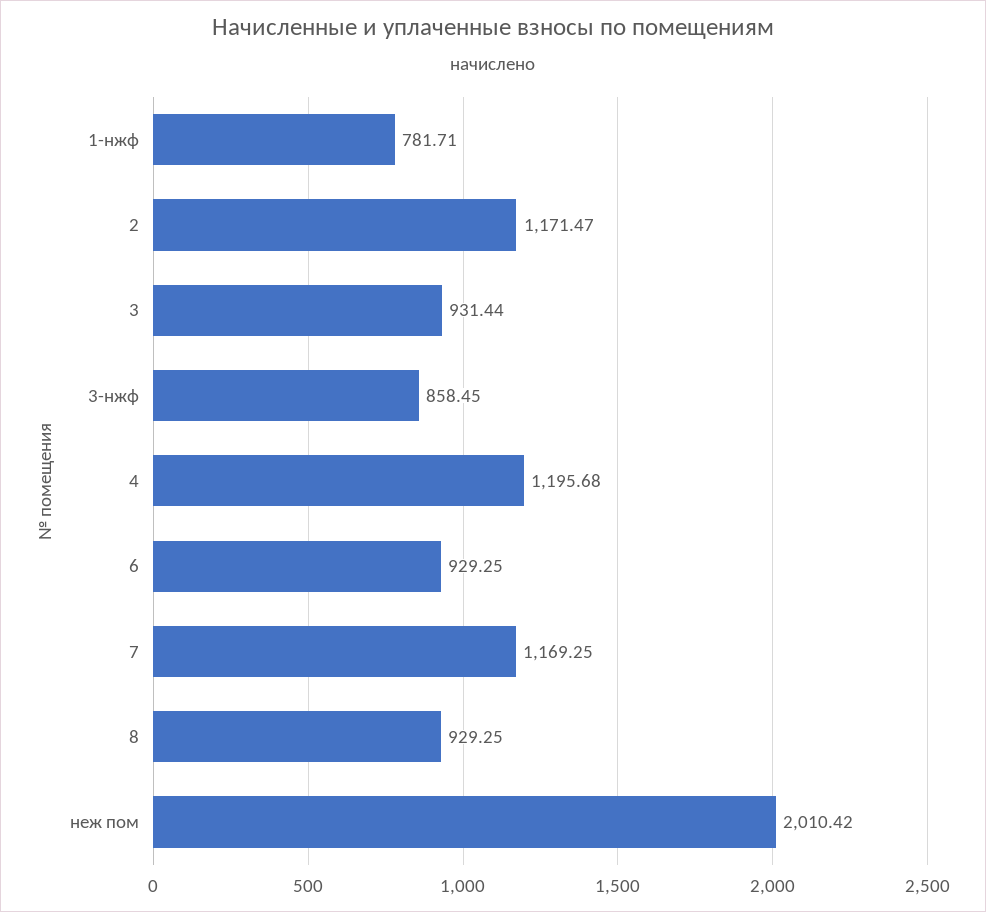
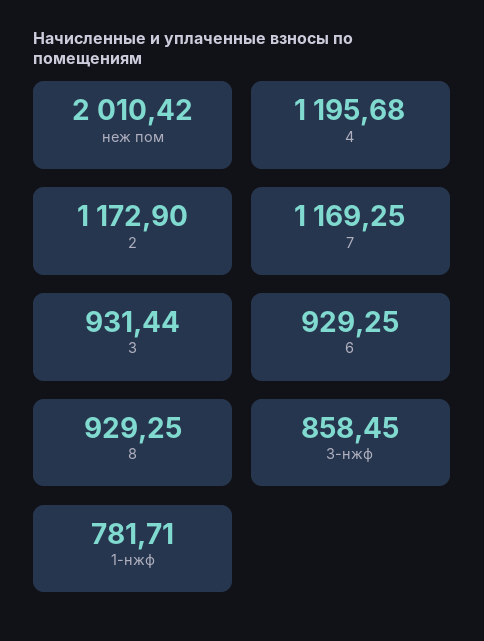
  {
    "1-нжф": 781.71,
-   "2": 1171.47,
+   "2": 1172.9,
    "3": 931.44,
    "3-нжф": 858.45,
    "4": 1195.68,
    "6": 929.25,
    "7": 1169.25,
    "8": 929.25,
    "неж пом": 2010.42
  }

